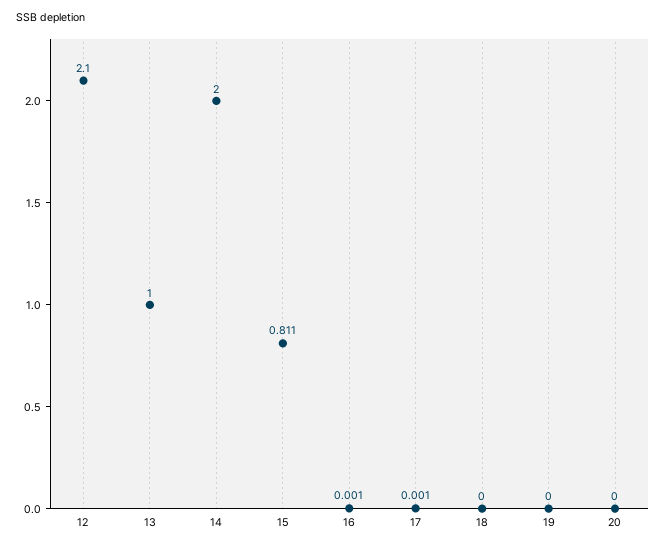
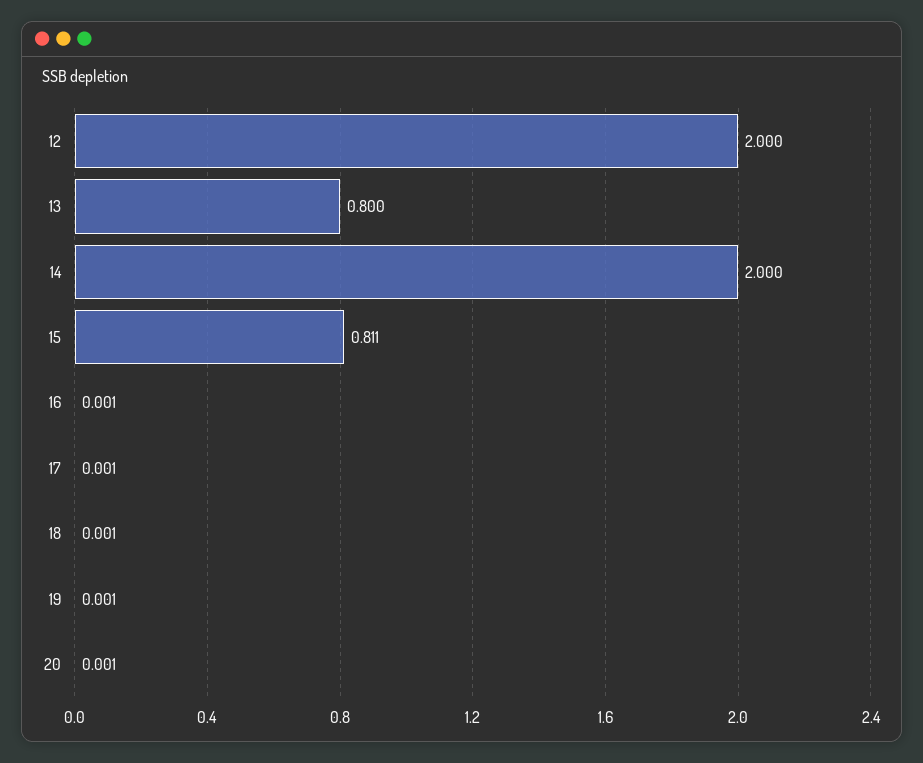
  {
-   "12": 2.1,
+   "12": 2,
-   "13": 1,
+   "13": 0.8,
    "14": 2,
    "15": 0.811,
    "16": 0.001,
    "17": 0.001,
-   "18": 0,
+   "18": 0.001,
-   "19": 0,
+   "19": 0.001,
-   "20": 0
+   "20": 0.001
  }

